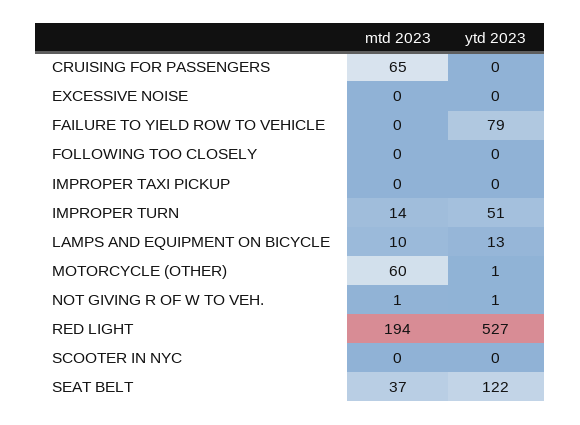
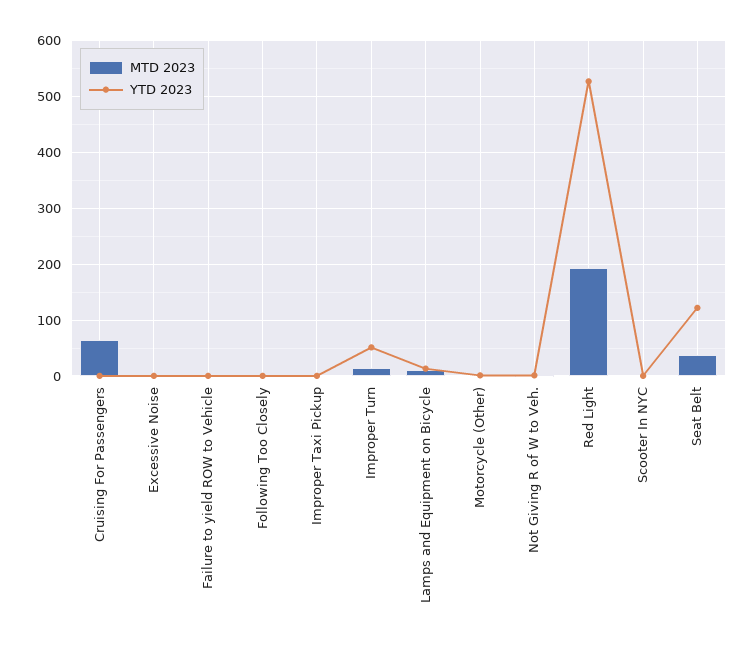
  {
    "mtd 2023": {
      "CRUISING FOR PASSENGERS": 65,
      "EXCESSIVE NOISE": 0,
      "FAILURE TO YIELD ROW TO VEHICLE": 0,
      "FOLLOWING TOO CLOSELY": 0,
      "IMPROPER TAXI PICKUP": 0,
      "IMPROPER TURN": 14,
      "LAMPS AND EQUIPMENT ON BICYCLE": 10,
-     "MOTORCYCLE (OTHER)": 60,
+     "MOTORCYCLE (OTHER)": 0,
      "NOT GIVING R OF W TO VEH.": 1,
      "RED LIGHT": 194,
      "SCOOTER IN NYC": 0,
      "SEAT BELT": 37
    },
    "ytd 2023": {
      "CRUISING FOR PASSENGERS": 0,
      "EXCESSIVE NOISE": 0,
-     "FAILURE TO YIELD ROW TO VEHICLE": 79,
+     "FAILURE TO YIELD ROW TO VEHICLE": 0,
      "FOLLOWING TOO CLOSELY": 0,
      "IMPROPER TAXI PICKUP": 0,
      "IMPROPER TURN": 51,
      "LAMPS AND EQUIPMENT ON BICYCLE": 13,
      "MOTORCYCLE (OTHER)": 1,
      "NOT GIVING R OF W TO VEH.": 1,
      "RED LIGHT": 527,
      "SCOOTER IN NYC": 0,
      "SEAT BELT": 122
    }
  }

